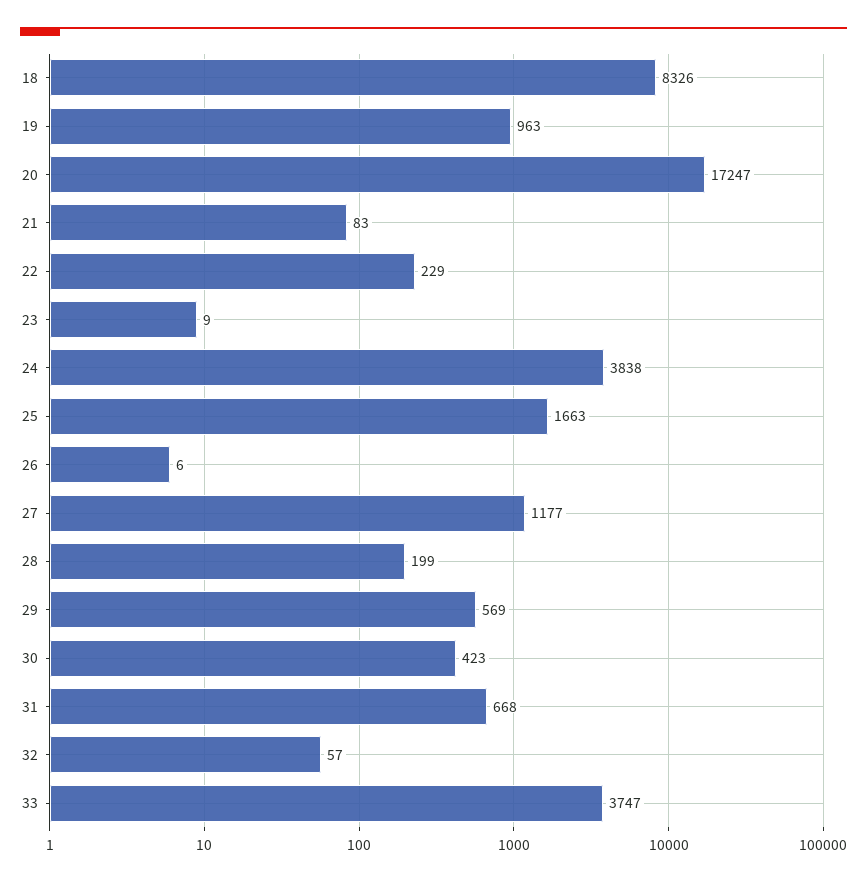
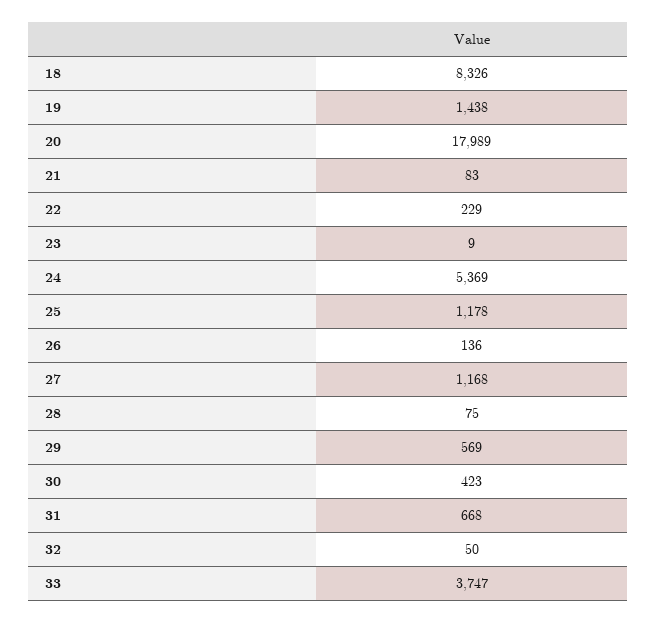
  {
    "18": 8326,
-   "19": 963,
+   "19": 1438,
-   "20": 17247,
+   "20": 17989,
    "21": 83,
    "22": 229,
    "23": 9,
-   "24": 3838,
+   "24": 5369,
-   "25": 1663,
+   "25": 1178,
-   "26": 6,
+   "26": 136,
-   "27": 1177,
+   "27": 1168,
-   "28": 199,
+   "28": 75,
    "29": 569,
    "30": 423,
    "31": 668,
-   "32": 57,
+   "32": 50,
    "33": 3747
  }

